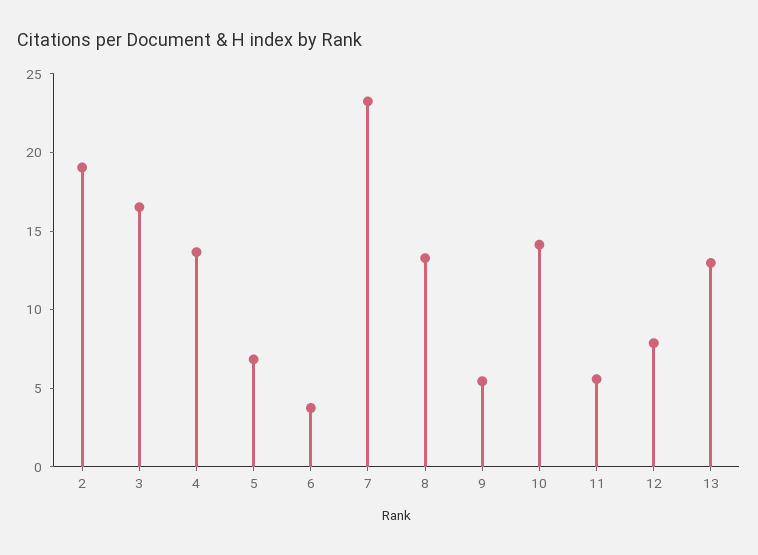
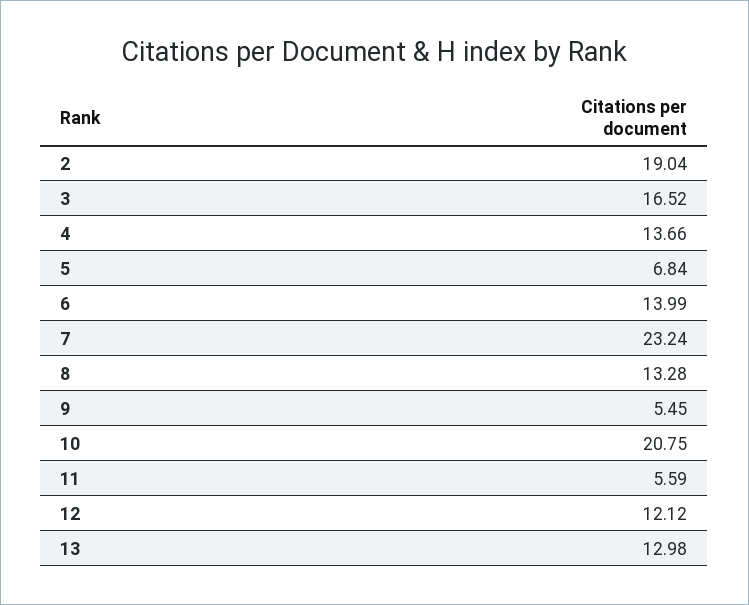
  {
    "2": 19.04,
    "3": 16.52,
    "4": 13.66,
    "5": 6.84,
-   "6": 4,
+   "6": 13.99,
    "7": 23.24,
    "8": 13.28,
    "9": 5.45,
-   "10": 14,
+   "10": 20.75,
    "11": 5.59,
-   "12": 8,
+   "12": 12.12,
    "13": 12.98
  }

